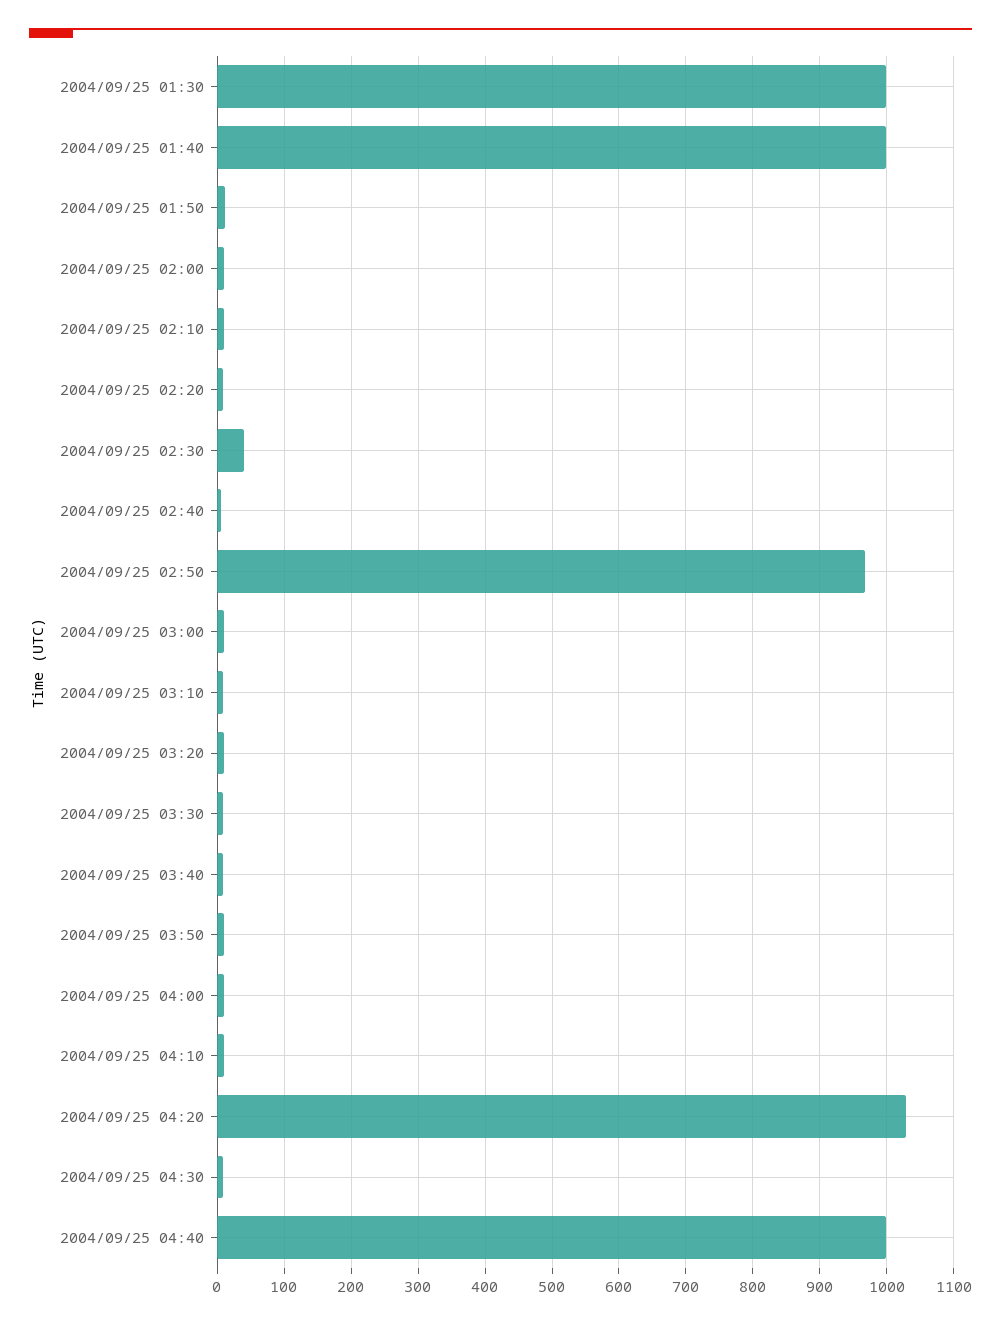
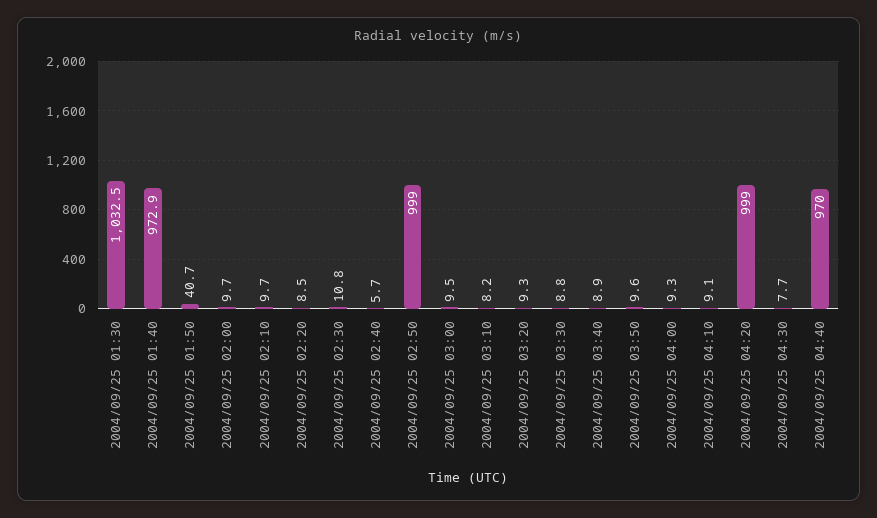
  {
-   "2004/09/25 01:30": 1000,
+   "2004/09/25 01:30": 1032.5,
-   "2004/09/25 01:40": 1000,
+   "2004/09/25 01:40": 972.9,
-   "2004/09/25 01:50": 10,
+   "2004/09/25 01:50": 40.7,
    "2004/09/25 02:00": 9.7,
    "2004/09/25 02:10": 9.7,
    "2004/09/25 02:20": 8.5,
-   "2004/09/25 02:30": 40,
+   "2004/09/25 02:30": 10.8,
    "2004/09/25 02:40": 5.7,
-   "2004/09/25 02:50": 970,
+   "2004/09/25 02:50": 999,
    "2004/09/25 03:00": 9.5,
    "2004/09/25 03:10": 8.2,
    "2004/09/25 03:20": 9.3,
    "2004/09/25 03:30": 8.8,
    "2004/09/25 03:40": 8.9,
    "2004/09/25 03:50": 9.6,
    "2004/09/25 04:00": 9.3,
    "2004/09/25 04:10": 9.1,
-   "2004/09/25 04:20": 1030,
+   "2004/09/25 04:20": 999,
    "2004/09/25 04:30": 7.7,
-   "2004/09/25 04:40": 1000
+   "2004/09/25 04:40": 970
  }

